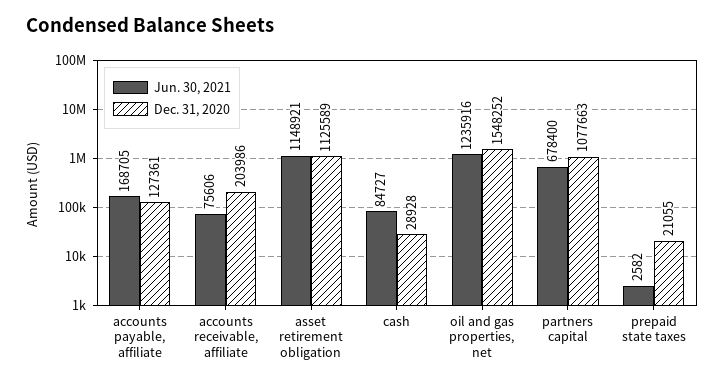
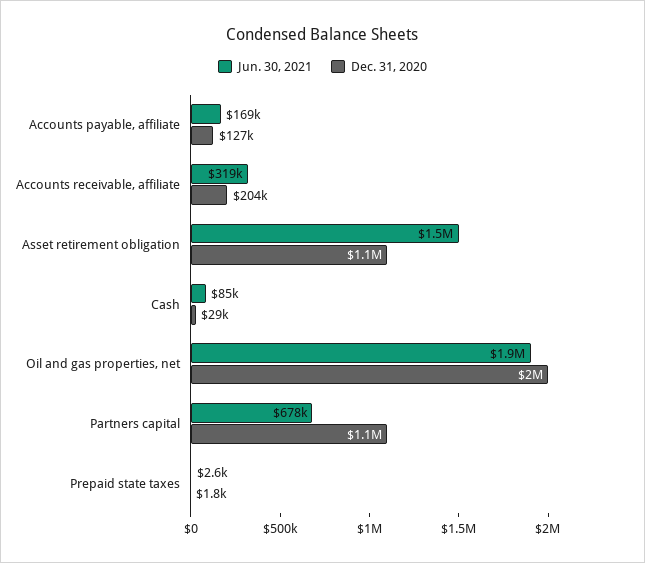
  {
    "Jun. 30, 2021": {
      "accounts payable, affiliate": 168705,
-     "accounts receivable, affiliate": 75606,
+     "accounts receivable, affiliate": 319000,
-     "asset retirement obligation": 1148921,
+     "asset retirement obligation": 1500000,
      "cash": 84727,
-     "oil and gas properties, net": 1235916,
+     "oil and gas properties, net": 1900000,
      "partners capital": 678400,
      "prepaid state taxes": 2582
    },
    "Dec. 31, 2020": {
      "accounts payable, affiliate": 127361,
      "accounts receivable, affiliate": 203986,
      "asset retirement obligation": 1125589,
      "cash": 28928,
-     "oil and gas properties, net": 1548252,
+     "oil and gas properties, net": 2000000,
      "partners capital": 1077663,
-     "prepaid state taxes": 21055
+     "prepaid state taxes": 1800
    }
  }

